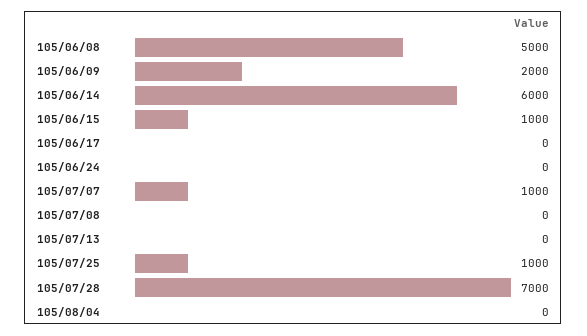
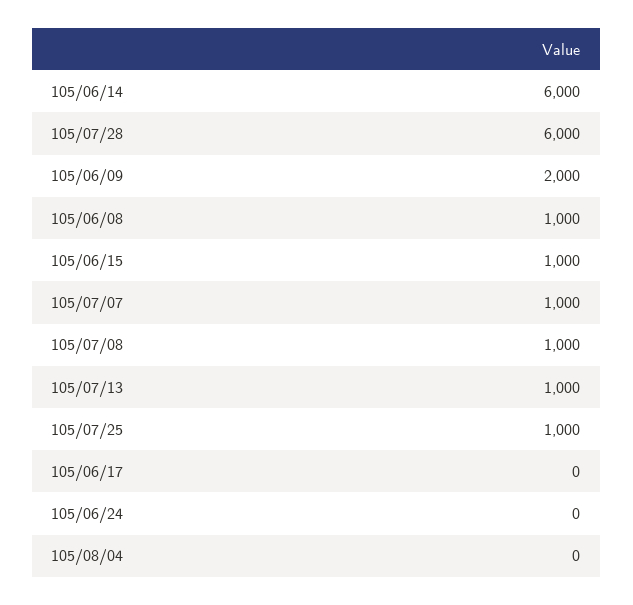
  {
-   "105/06/08": 5000,
+   "105/06/08": 1000,
    "105/06/09": 2000,
    "105/06/14": 6000,
    "105/06/15": 1000,
    "105/06/17": 0,
    "105/06/24": 0,
    "105/07/07": 1000,
-   "105/07/08": 0,
+   "105/07/08": 1000,
-   "105/07/13": 0,
+   "105/07/13": 1000,
    "105/07/25": 1000,
-   "105/07/28": 7000,
+   "105/07/28": 6000,
    "105/08/04": 0
  }

